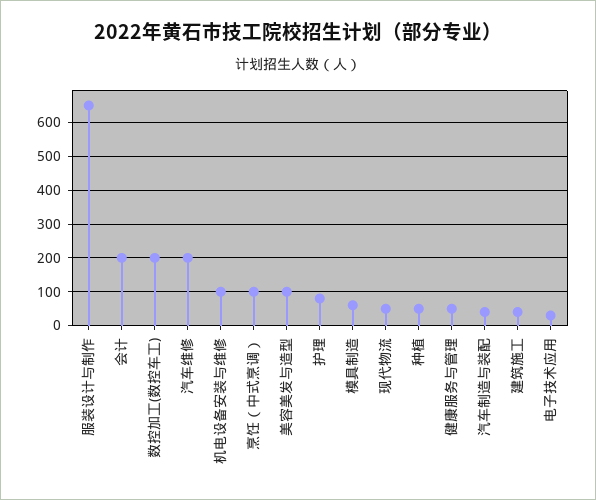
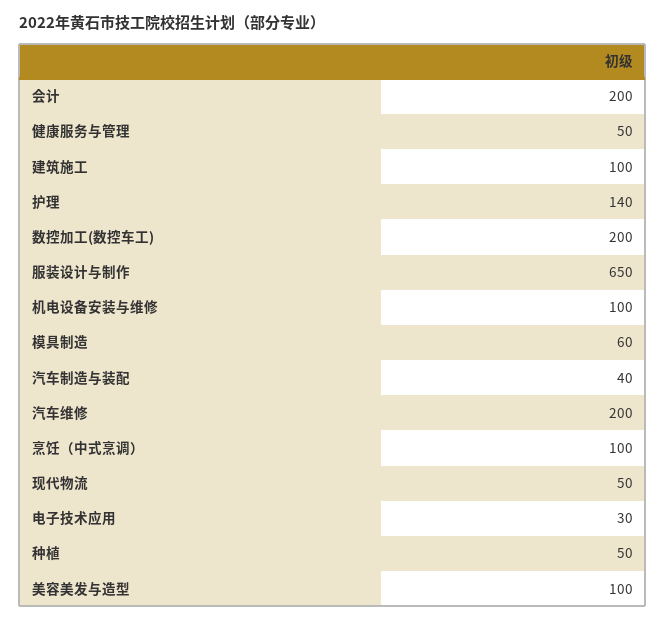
  {
    "服装设计与制作": 650,
    "会计": 200,
    "数控加工(数控车工)": 200,
    "汽车维修": 200,
    "机电设备安装与维修": 100,
    "烹饪（中式烹调）": 100,
    "美容美发与造型": 100,
-   "护理": 80,
+   "护理": 140,
    "模具制造": 60,
    "现代物流": 50,
    "种植": 50,
    "健康服务与管理": 50,
    "汽车制造与装配": 40,
-   "建筑施工": 40,
+   "建筑施工": 100,
    "电子技术应用": 30
  }

